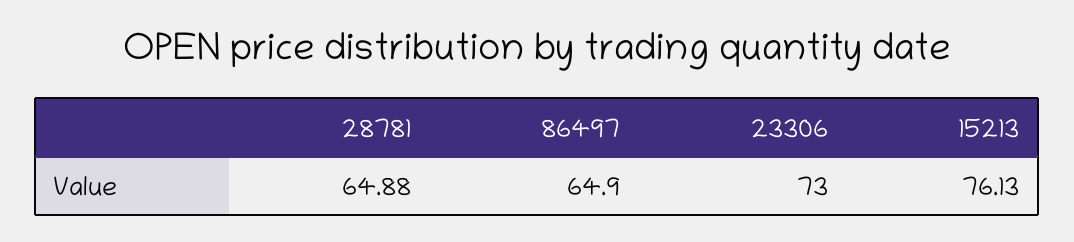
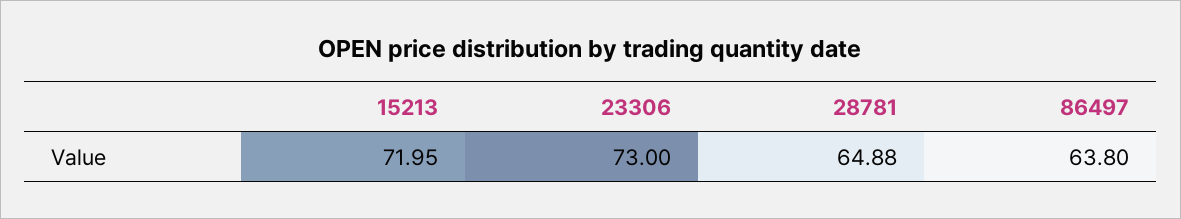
  {
    "28781": 64.88,
-   "86497": 64.9,
+   "86497": 63.8,
    "23306": 73,
-   "15213": 76.13
+   "15213": 71.95
  }

